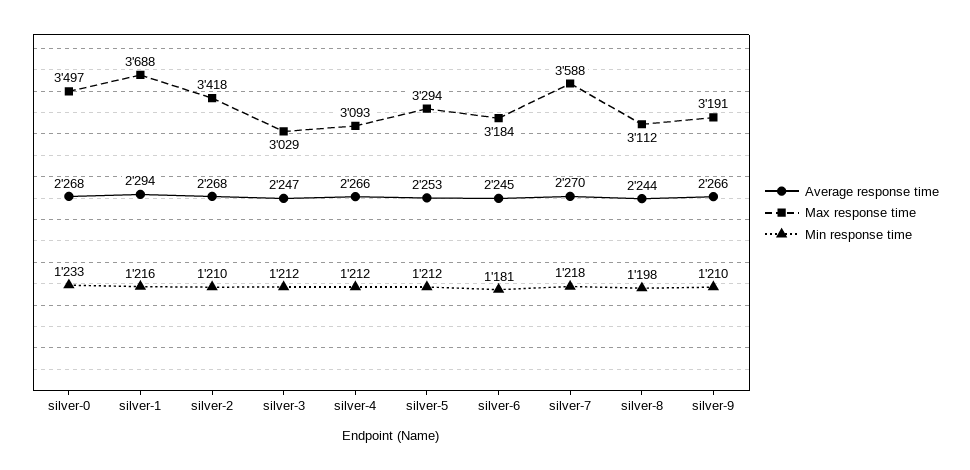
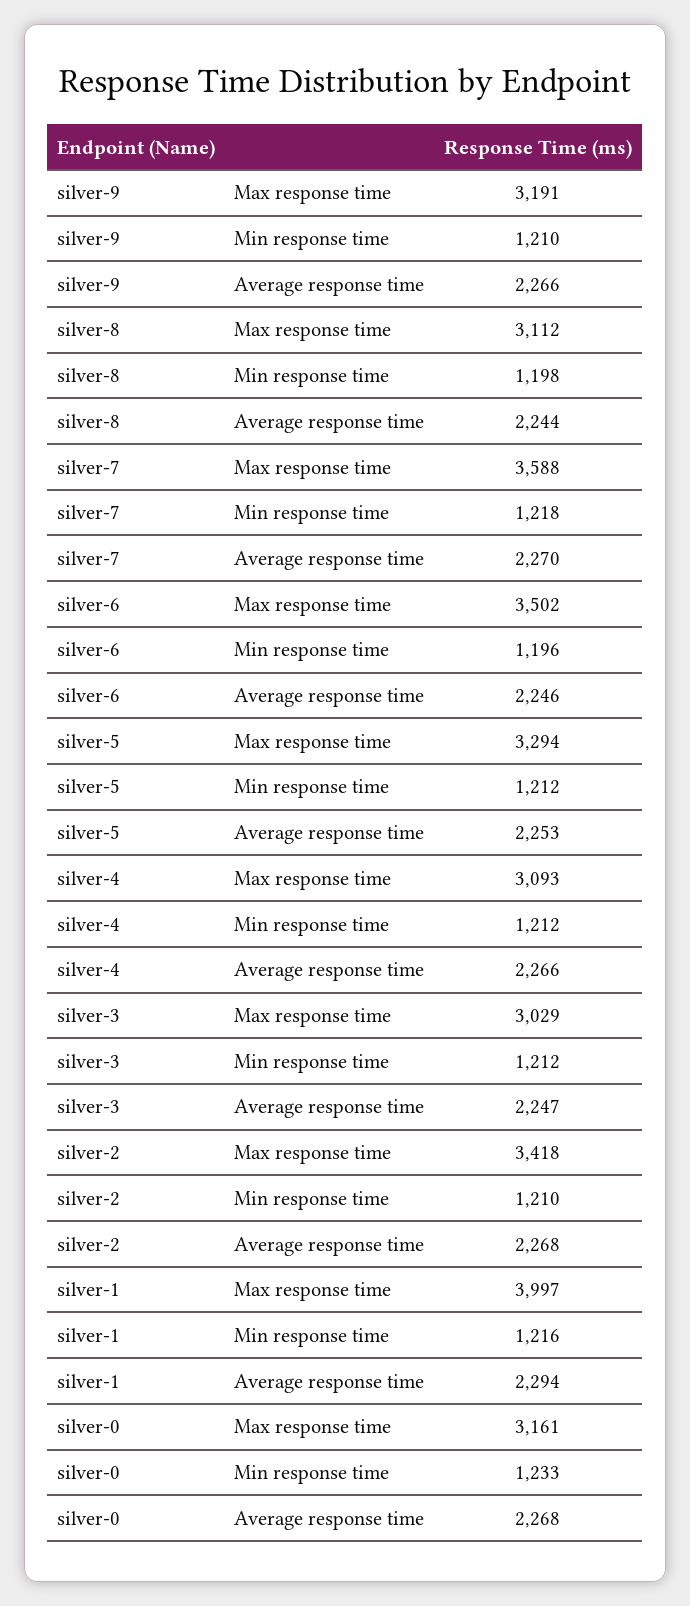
  {
    "Average response time": {
      "silver-0": 2268,
      "silver-1": 2294,
      "silver-2": 2268,
      "silver-3": 2247,
      "silver-4": 2266,
      "silver-5": 2253,
-     "silver-6": 2245,
+     "silver-6": 2246,
      "silver-7": 2270,
      "silver-8": 2244,
      "silver-9": 2266
    },
    "Max response time": {
-     "silver-0": 3497,
+     "silver-0": 3161,
-     "silver-1": 3688,
+     "silver-1": 3997,
      "silver-2": 3418,
      "silver-3": 3029,
      "silver-4": 3093,
      "silver-5": 3294,
-     "silver-6": 3184,
+     "silver-6": 3502,
      "silver-7": 3588,
      "silver-8": 3112,
      "silver-9": 3191
    },
    "Min response time": {
      "silver-0": 1233,
      "silver-1": 1216,
      "silver-2": 1210,
      "silver-3": 1212,
      "silver-4": 1212,
      "silver-5": 1212,
-     "silver-6": 1181,
+     "silver-6": 1196,
      "silver-7": 1218,
      "silver-8": 1198,
      "silver-9": 1210
    }
  }

